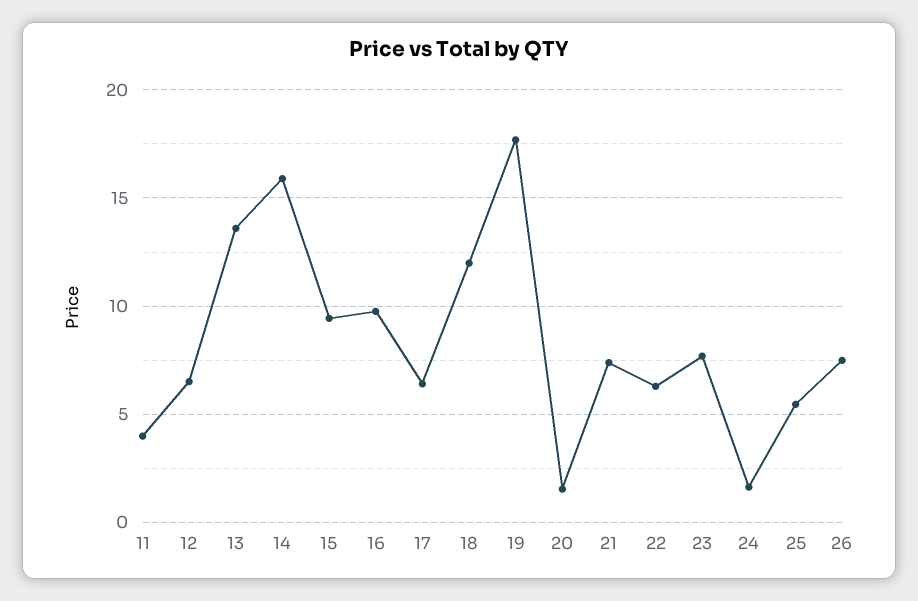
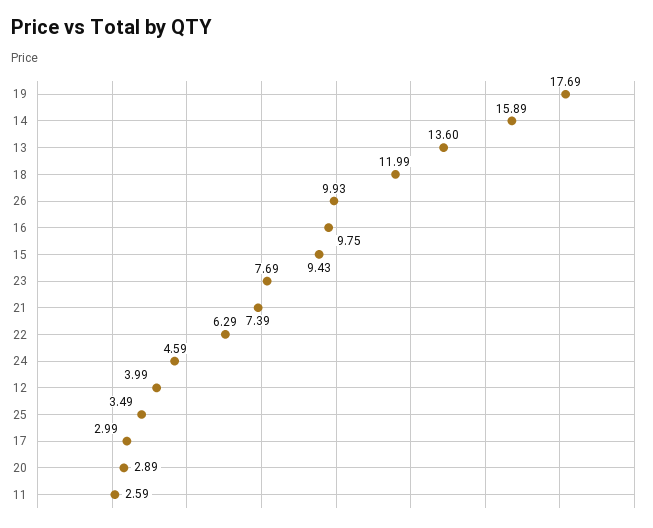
  {
-   "11": 4,
+   "11": 2.59,
-   "12": 6.5,
+   "12": 3.99,
    "13": 13.6,
    "14": 15.89,
    "15": 9.43,
    "16": 9.75,
-   "17": 6.5,
+   "17": 2.99,
    "18": 11.99,
    "19": 17.69,
-   "20": 1.5,
+   "20": 2.89,
    "21": 7.39,
    "22": 6.29,
    "23": 7.69,
-   "24": 1.5,
+   "24": 4.59,
-   "25": 5.5,
+   "25": 3.49,
-   "26": 7.5
+   "26": 9.93
  }

